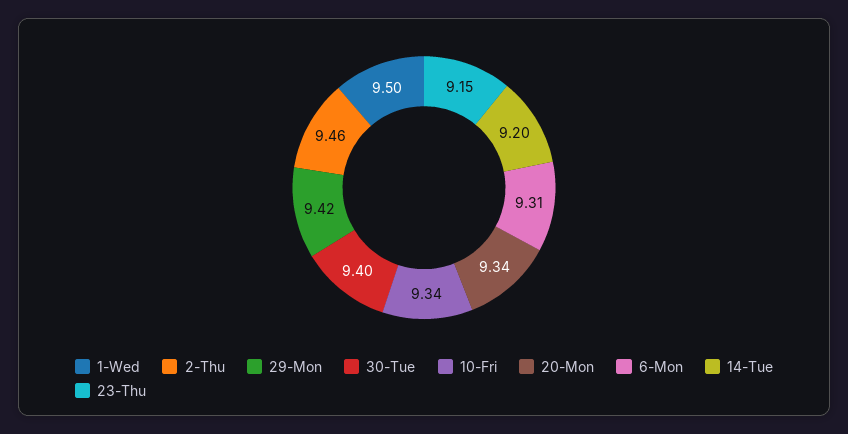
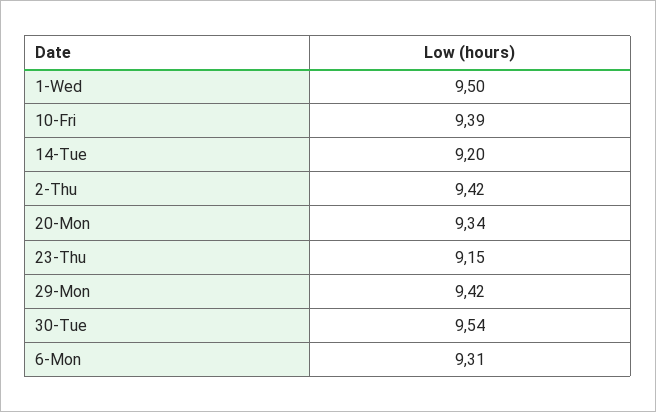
  {
    "1-Wed": 9.5,
-   "2-Thu": 9.46,
+   "2-Thu": 9.42,
    "29-Mon": 9.42,
-   "30-Tue": 9.4,
+   "30-Tue": 9.54,
-   "10-Fri": 9.34,
+   "10-Fri": 9.39,
    "20-Mon": 9.34,
    "6-Mon": 9.31,
    "14-Tue": 9.2,
    "23-Thu": 9.15
  }

